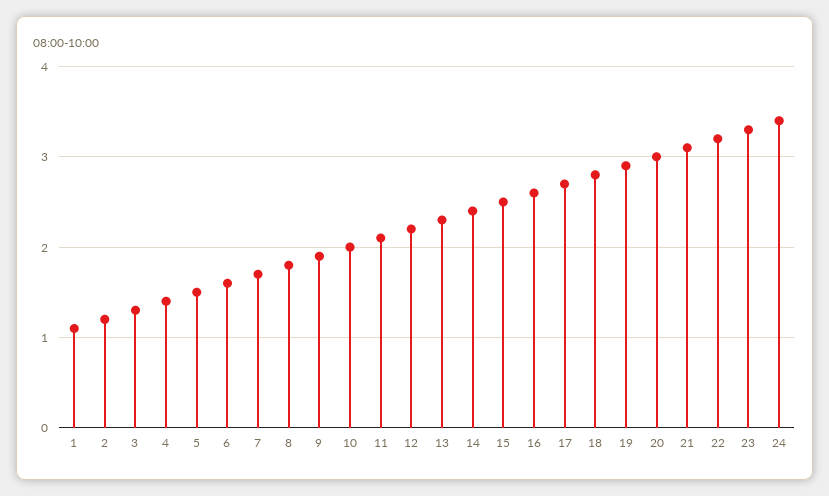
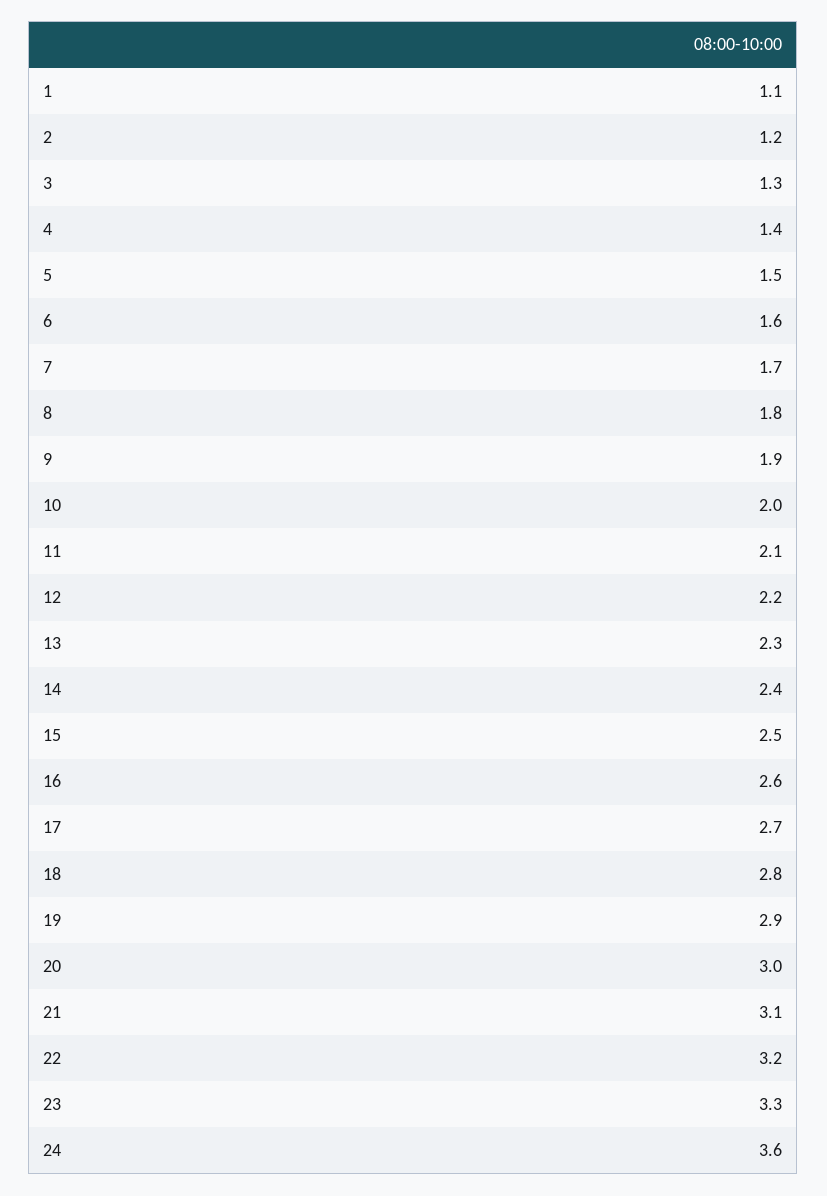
  {
    "1": 1.1,
    "2": 1.2,
    "3": 1.3,
    "4": 1.4,
    "5": 1.5,
    "6": 1.6,
    "7": 1.7,
    "8": 1.8,
    "9": 1.9,
    "10": 2,
    "11": 2.1,
    "12": 2.2,
    "13": 2.3,
    "14": 2.4,
    "15": 2.5,
    "16": 2.6,
    "17": 2.7,
    "18": 2.8,
    "19": 2.9,
    "20": 3,
    "21": 3.1,
    "22": 3.2,
    "23": 3.3,
-   "24": 3.4
+   "24": 3.6
  }

